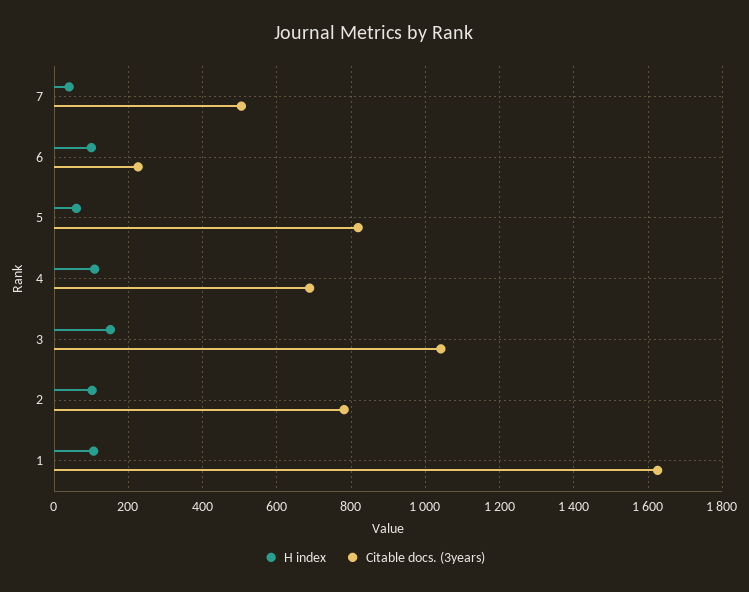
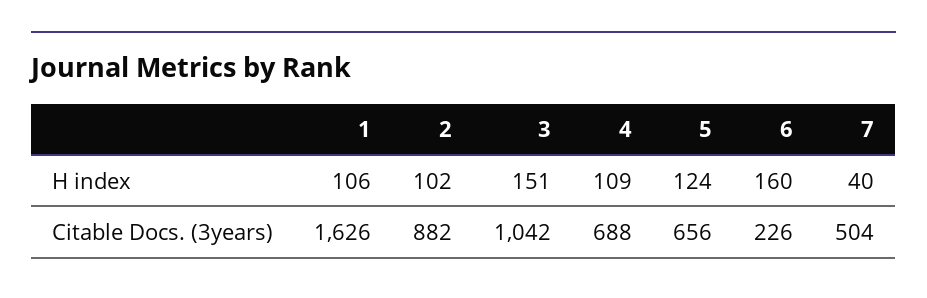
  {
    "H index": {
      "7": 40,
-     "6": 100,
+     "6": 160,
-     "5": 60,
+     "5": 124,
      "4": 109,
      "3": 151,
      "2": 102,
      "1": 106
    },
    "Citable docs. (3years)": {
      "7": 504,
      "6": 226,
-     "5": 820,
+     "5": 656,
      "4": 688,
      "3": 1042,
-     "2": 780,
+     "2": 882,
      "1": 1626
    }
  }

